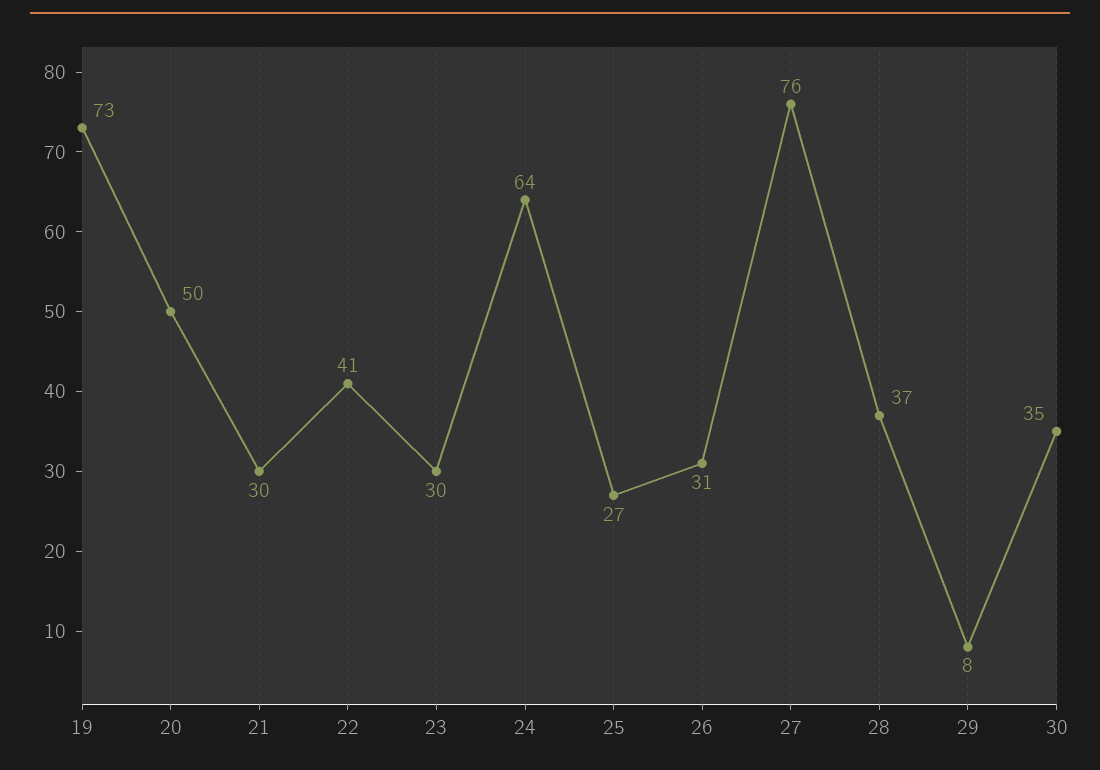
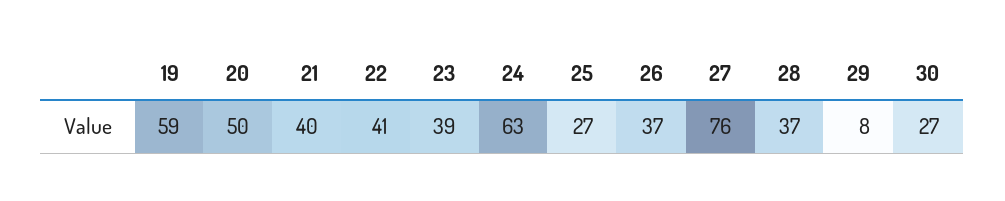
  {
-   "19": 73,
+   "19": 59,
    "20": 50,
-   "21": 30,
+   "21": 40,
    "22": 41,
-   "23": 30,
+   "23": 39,
-   "24": 64,
+   "24": 63,
    "25": 27,
-   "26": 31,
+   "26": 37,
    "27": 76,
    "28": 37,
    "29": 8,
-   "30": 35
+   "30": 27
  }

